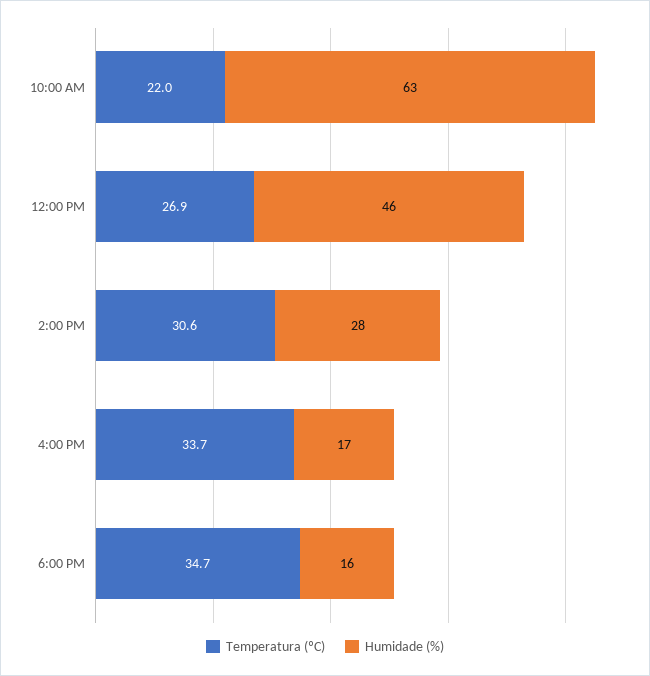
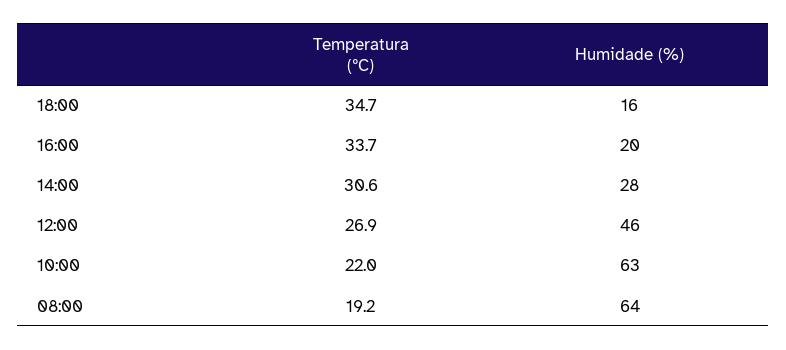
  {
    "Temperatura (ºC)": {
      "10:00 AM": 22,
      "12:00 PM": 26.9,
      "2:00 PM": 30.6,
      "4:00 PM": 33.7,
-     "6:00 PM": 34.7
+     "6:00 PM": 34.7,
+     "08:00": 19.2
    },
    "Humidade (%)": {
      "10:00 AM": 63,
      "12:00 PM": 46,
      "2:00 PM": 28,
-     "4:00 PM": 17,
+     "4:00 PM": 20,
-     "6:00 PM": 16
+     "6:00 PM": 16,
+     "08:00": 64
    }
  }

